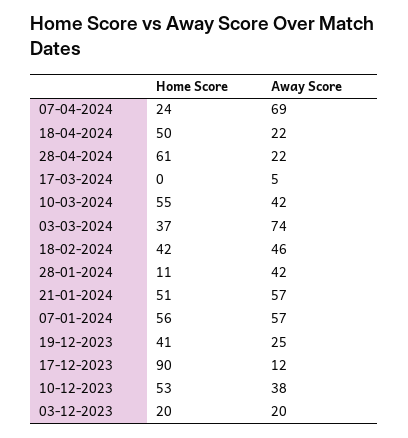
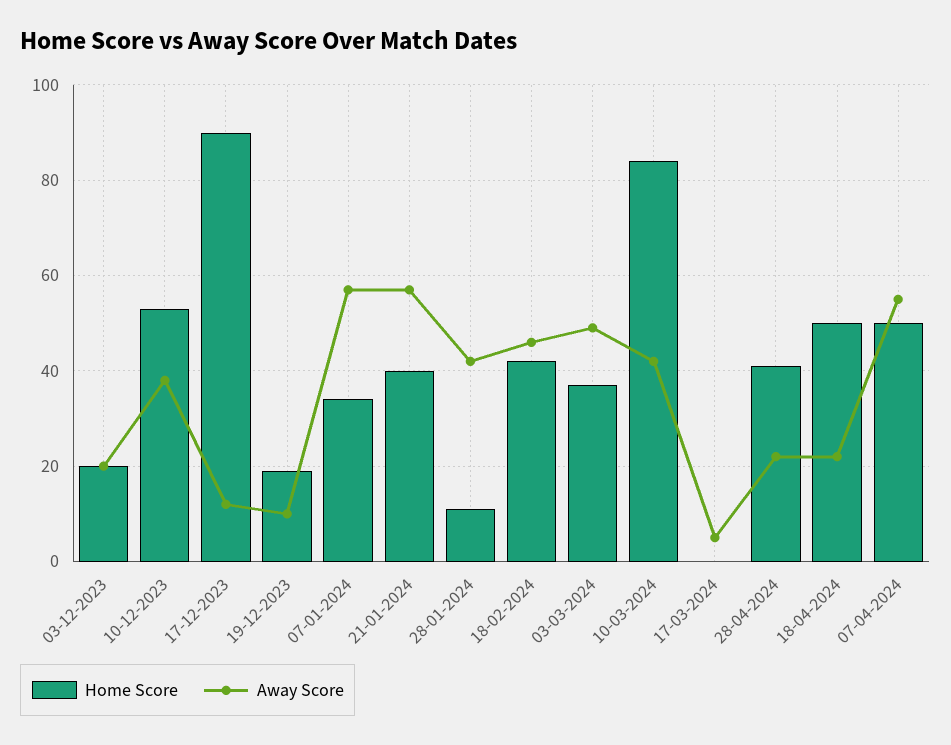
  {
    "Home Score": {
-     "07-04-2024": 24,
+     "07-04-2024": 50,
      "18-04-2024": 50,
-     "28-04-2024": 61,
+     "28-04-2024": 40,
      "17-03-2024": 0,
-     "10-03-2024": 55,
+     "10-03-2024": 85,
      "03-03-2024": 37,
      "18-02-2024": 42,
      "28-01-2024": 11,
-     "21-01-2024": 51,
+     "21-01-2024": 40,
-     "07-01-2024": 56,
+     "07-01-2024": 35,
-     "19-12-2023": 41,
+     "19-12-2023": 20,
      "17-12-2023": 90,
      "10-12-2023": 53,
      "03-12-2023": 20
    },
    "Away Score": {
-     "07-04-2024": 69,
+     "07-04-2024": 55,
      "18-04-2024": 22,
      "28-04-2024": 22,
      "17-03-2024": 5,
      "10-03-2024": 42,
-     "03-03-2024": 74,
+     "03-03-2024": 50,
      "18-02-2024": 46,
      "28-01-2024": 42,
      "21-01-2024": 57,
      "07-01-2024": 57,
-     "19-12-2023": 25,
+     "19-12-2023": 10,
      "17-12-2023": 12,
      "10-12-2023": 38,
      "03-12-2023": 20
    }
  }

